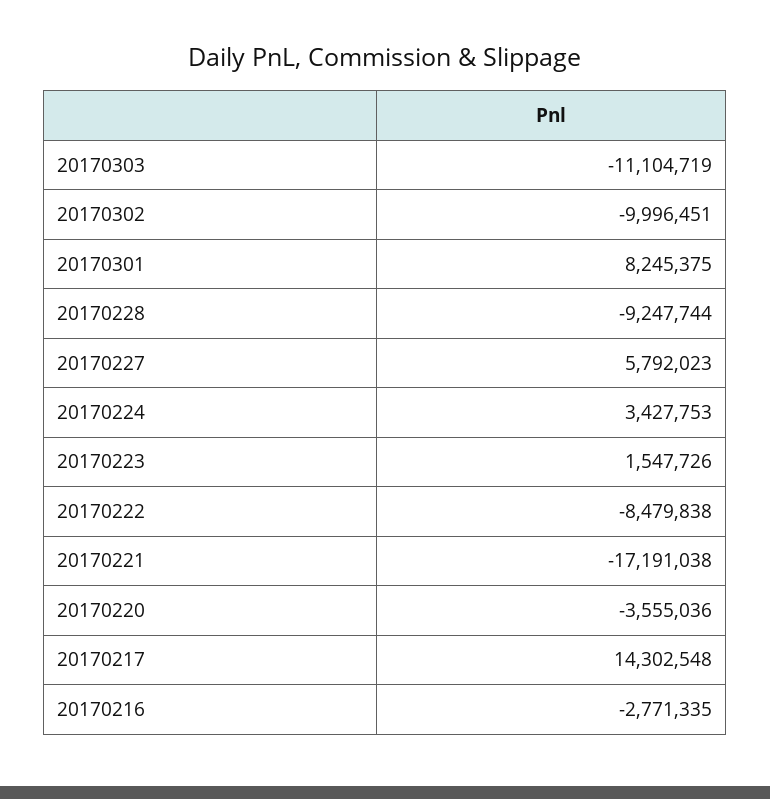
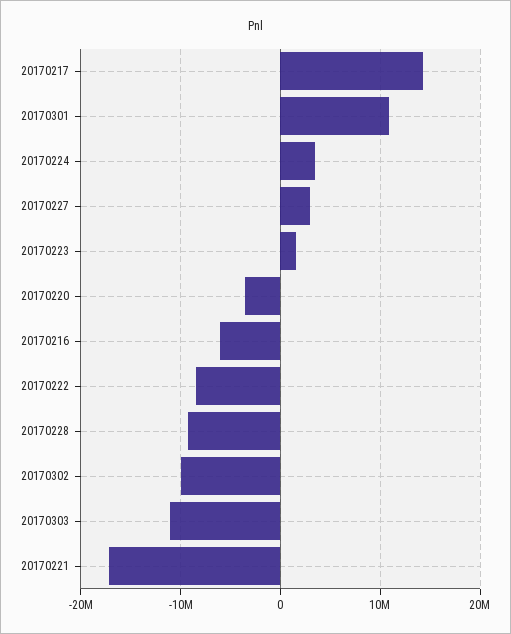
  {
    "20170303": -11104719,
    "20170302": -9996451,
-   "20170301": 8245375,
+   "20170301": 11000000,
    "20170228": -9247744,
-   "20170227": 5792023,
+   "20170227": 3000000,
    "20170224": 3427753,
    "20170223": 1547726,
    "20170222": -8479838,
    "20170221": -17191038,
    "20170220": -3555036,
    "20170217": 14302548,
-   "20170216": -2771335
+   "20170216": -6000000
  }

